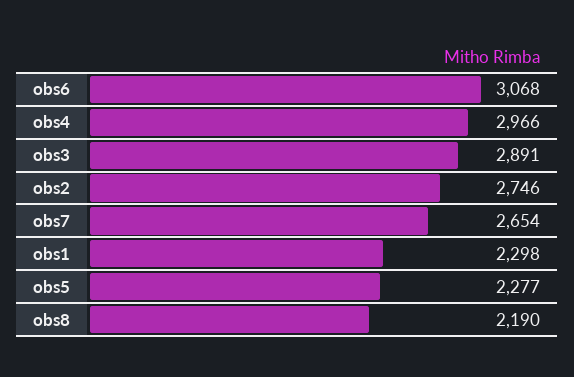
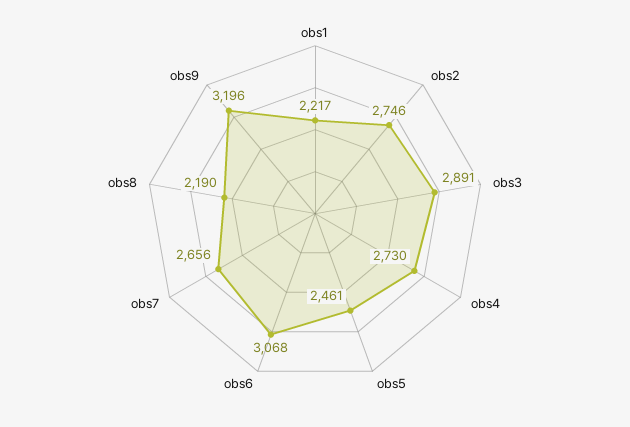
  {
    "obs6": 3068,
-   "obs4": 2966,
+   "obs4": 2730,
    "obs3": 2891,
    "obs2": 2746,
-   "obs7": 2654,
+   "obs7": 2656,
-   "obs1": 2298,
+   "obs1": 2217,
-   "obs5": 2277,
+   "obs5": 2461,
-   "obs8": 2190
+   "obs8": 2190,
+   "obs9": 3196
  }

